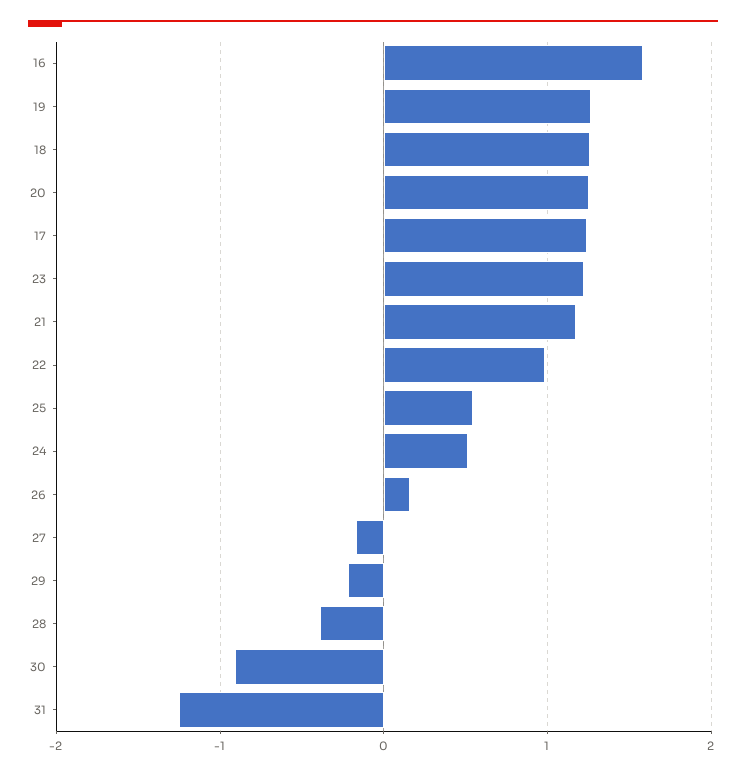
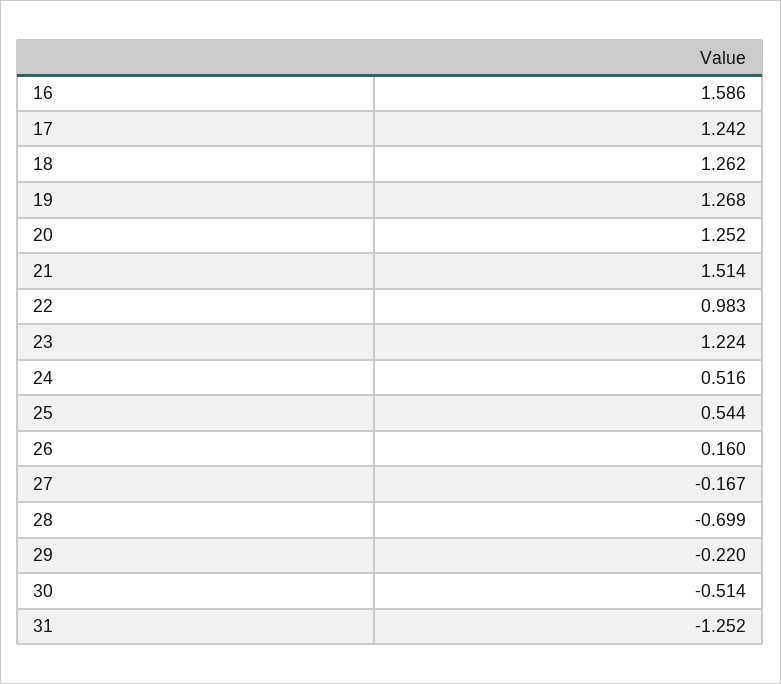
  {
    "16": 1.586,
    "19": 1.268,
    "18": 1.262,
    "20": 1.252,
    "17": 1.242,
    "23": 1.224,
-   "21": 1.2,
+   "21": 1.514,
    "22": 0.983,
    "25": 0.544,
    "24": 0.516,
    "26": 0.16,
    "27": -0.167,
    "29": -0.22,
-   "28": -0.4,
+   "28": -0.699,
-   "30": -0.9,
+   "30": -0.514,
    "31": -1.252
  }

